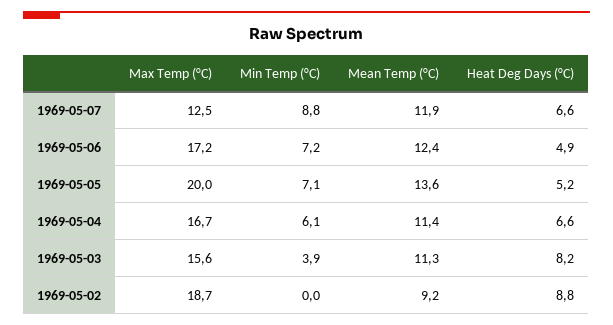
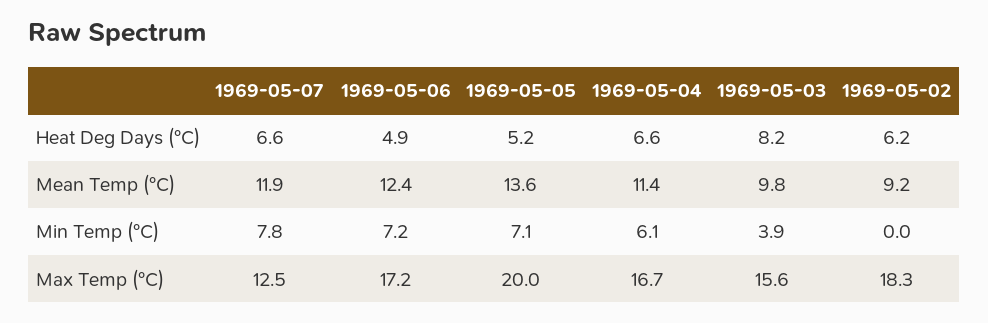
  {
    "Max Temp (°C)": {
      "1969-05-07": 12.5,
      "1969-05-06": 17.2,
      "1969-05-05": 20,
      "1969-05-04": 16.7,
      "1969-05-03": 15.6,
-     "1969-05-02": 18.7
+     "1969-05-02": 18.3
    },
    "Min Temp (°C)": {
-     "1969-05-07": 8.8,
+     "1969-05-07": 7.8,
      "1969-05-06": 7.2,
      "1969-05-05": 7.1,
      "1969-05-04": 6.1,
      "1969-05-03": 3.9,
      "1969-05-02": 0
    },
    "Mean Temp (°C)": {
      "1969-05-07": 11.9,
      "1969-05-06": 12.4,
      "1969-05-05": 13.6,
      "1969-05-04": 11.4,
-     "1969-05-03": 11.3,
+     "1969-05-03": 9.8,
      "1969-05-02": 9.2
    },
    "Heat Deg Days (°C)": {
      "1969-05-07": 6.6,
      "1969-05-06": 4.9,
      "1969-05-05": 5.2,
      "1969-05-04": 6.6,
      "1969-05-03": 8.2,
-     "1969-05-02": 8.8
+     "1969-05-02": 6.2
    }
  }

